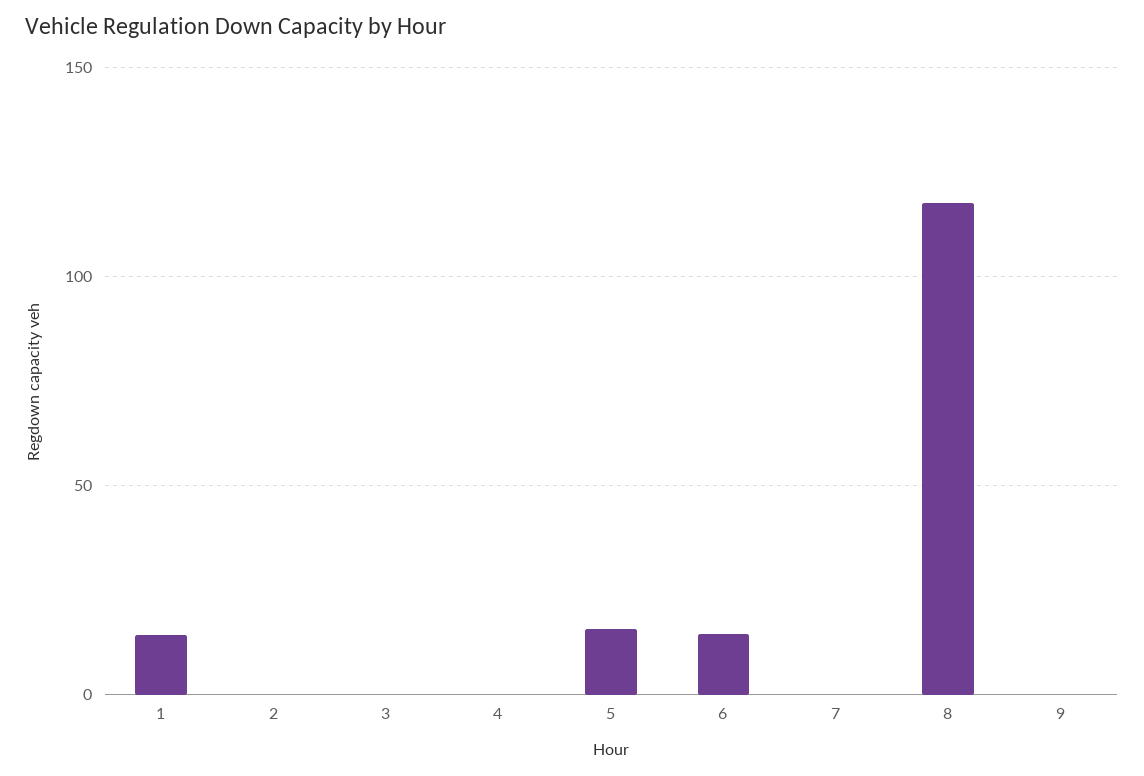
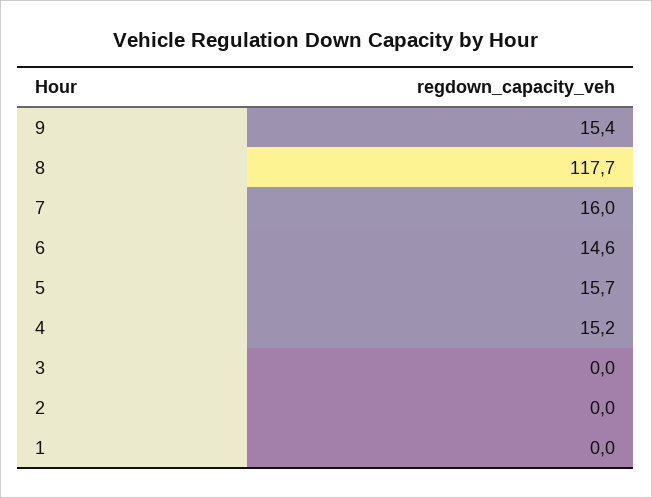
  {
-   "1": 15,
+   "1": 0,
    "2": 0,
    "3": 0,
-   "4": 0,
+   "4": 15.2,
    "5": 15.7,
    "6": 14.6,
-   "7": 0,
+   "7": 16,
    "8": 117.7,
-   "9": 0
+   "9": 15.4
  }

